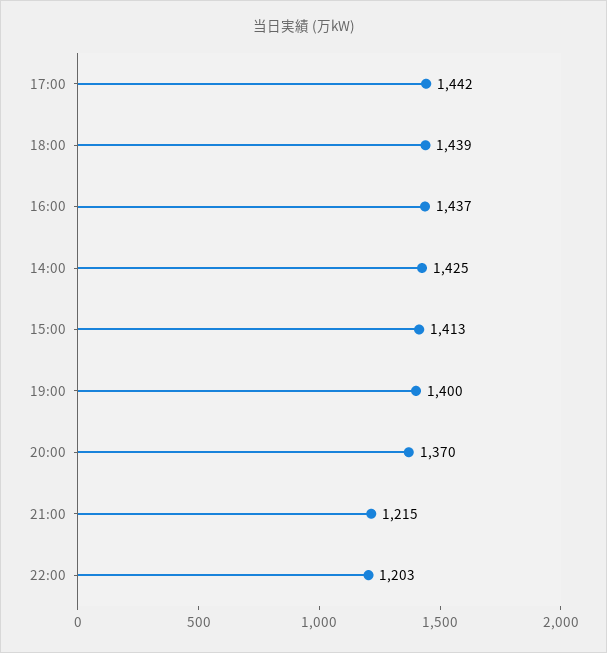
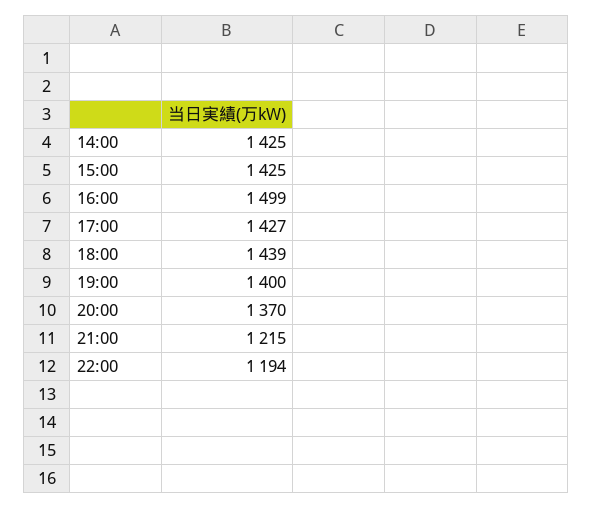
  {
-   "17:00": 1442,
+   "17:00": 1427,
    "18:00": 1439,
-   "16:00": 1437,
+   "16:00": 1499,
    "14:00": 1425,
-   "15:00": 1413,
+   "15:00": 1425,
    "19:00": 1400,
    "20:00": 1370,
    "21:00": 1215,
-   "22:00": 1203
+   "22:00": 1194
  }

